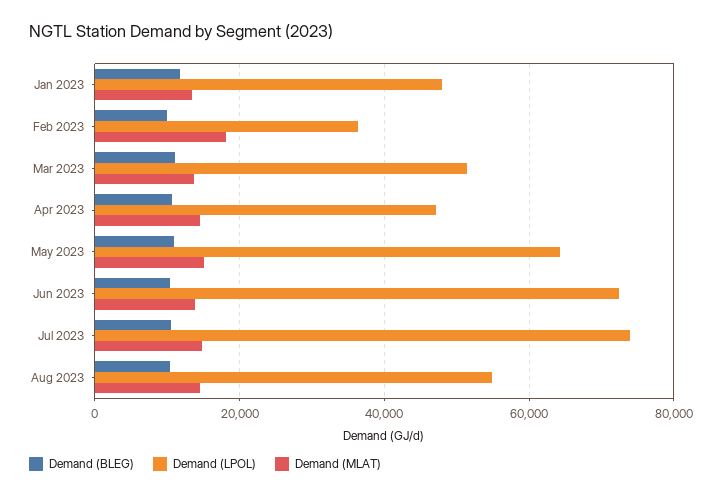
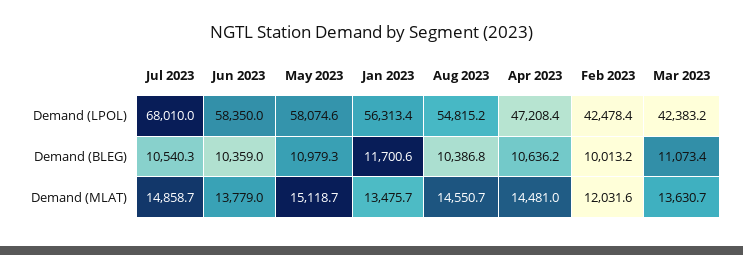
  {
    "Demand (BLEG)": {
      "Jan 2023": 11700.6,
      "Feb 2023": 10013.2,
      "Mar 2023": 11073.4,
      "Apr 2023": 10636.2,
      "May 2023": 10979.3,
      "Jun 2023": 10359,
      "Jul 2023": 10540.3,
      "Aug 2023": 10386.8
    },
    "Demand (LPOL)": {
-     "Jan 2023": 48000,
+     "Jan 2023": 56313.4,
-     "Feb 2023": 36000,
+     "Feb 2023": 42478.4,
-     "Mar 2023": 52000,
+     "Mar 2023": 42383.2,
      "Apr 2023": 47208.4,
-     "May 2023": 64000,
+     "May 2023": 58074.6,
-     "Jun 2023": 72000,
+     "Jun 2023": 58350,
-     "Jul 2023": 74000,
+     "Jul 2023": 68010,
      "Aug 2023": 54815.2
    },
    "Demand (MLAT)": {
      "Jan 2023": 13475.7,
-     "Feb 2023": 18000,
+     "Feb 2023": 12031.6,
      "Mar 2023": 13630.7,
      "Apr 2023": 14481,
      "May 2023": 15118.7,
      "Jun 2023": 13779,
      "Jul 2023": 14858.7,
      "Aug 2023": 14550.7
    }
  }

